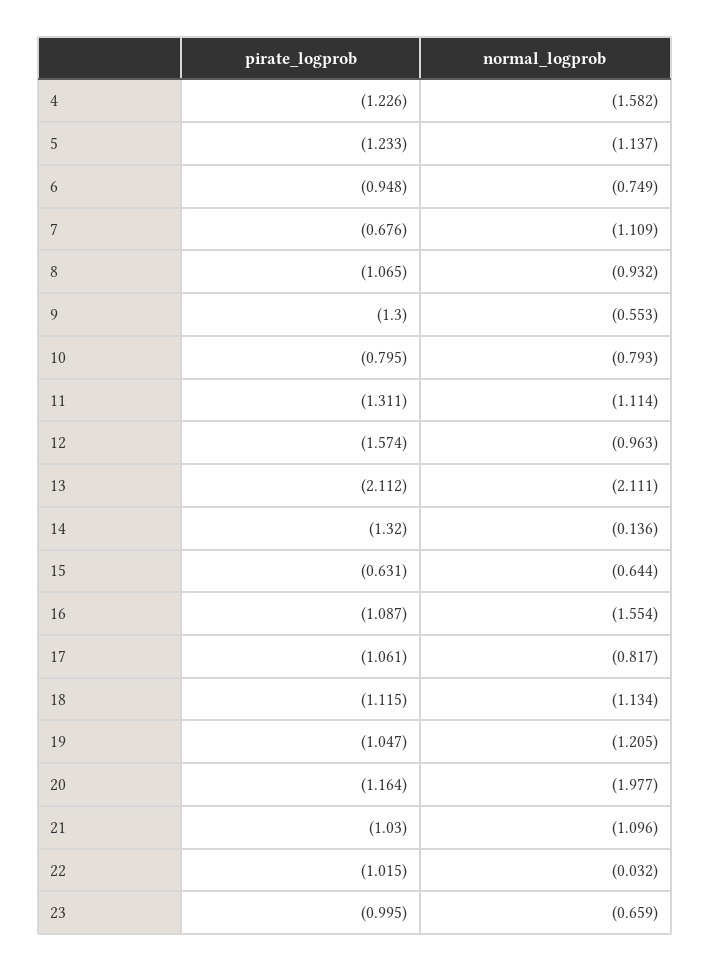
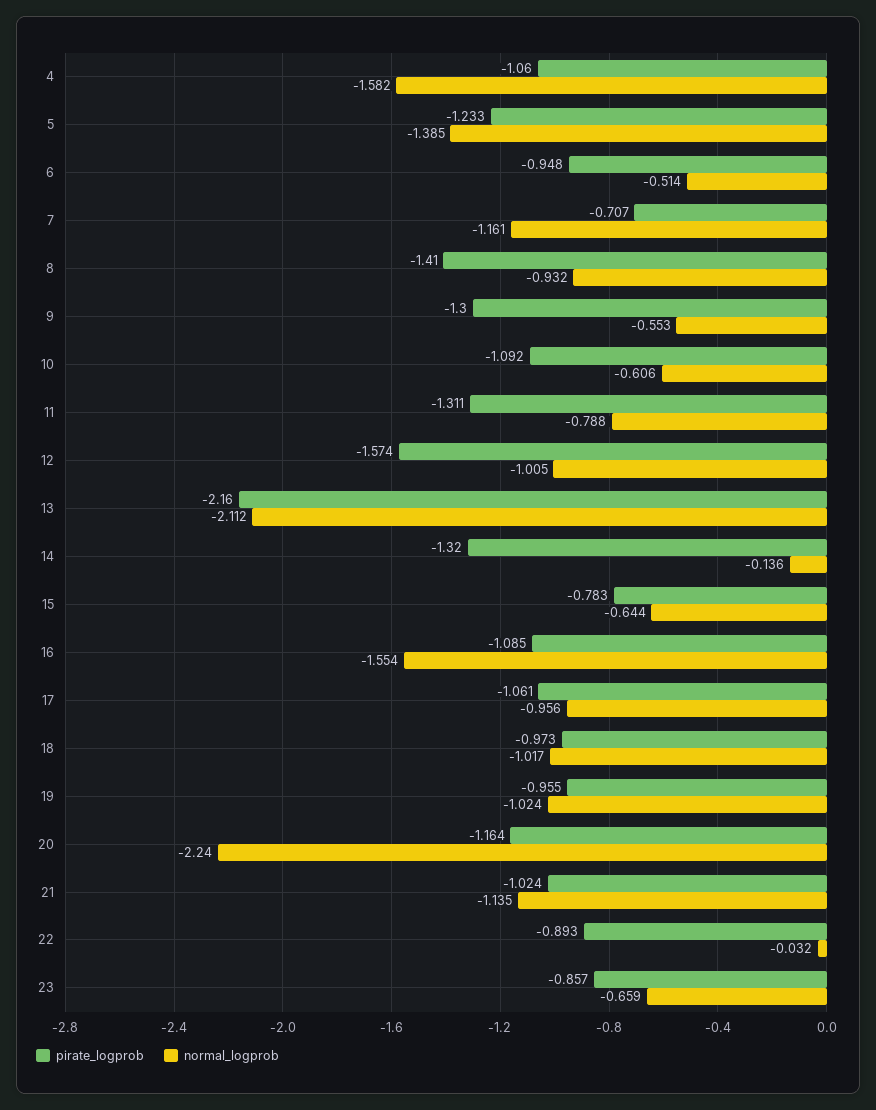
  {
    "pirate_logprob": {
-     "4": -1.226,
+     "4": -1.06,
      "5": -1.233,
      "6": -0.948,
-     "7": -0.676,
+     "7": -0.707,
-     "8": -1.065,
+     "8": -1.41,
      "9": -1.3,
-     "10": -0.795,
+     "10": -1.092,
      "11": -1.311,
      "12": -1.574,
-     "13": -2.112,
+     "13": -2.16,
      "14": -1.32,
-     "15": -0.631,
+     "15": -0.783,
-     "16": -1.087,
+     "16": -1.085,
      "17": -1.061,
-     "18": -1.115,
+     "18": -0.973,
-     "19": -1.047,
+     "19": -0.955,
      "20": -1.164,
-     "21": -1.03,
+     "21": -1.024,
-     "22": -1.015,
+     "22": -0.893,
-     "23": -0.995
+     "23": -0.857
    },
    "normal_logprob": {
      "4": -1.582,
-     "5": -1.137,
+     "5": -1.385,
-     "6": -0.749,
+     "6": -0.514,
-     "7": -1.109,
+     "7": -1.161,
      "8": -0.932,
      "9": -0.553,
-     "10": -0.793,
+     "10": -0.606,
-     "11": -1.114,
+     "11": -0.788,
-     "12": -0.963,
+     "12": -1.005,
-     "13": -2.111,
+     "13": -2.112,
      "14": -0.136,
      "15": -0.644,
      "16": -1.554,
-     "17": -0.817,
+     "17": -0.956,
-     "18": -1.134,
+     "18": -1.017,
-     "19": -1.205,
+     "19": -1.024,
-     "20": -1.977,
+     "20": -2.24,
-     "21": -1.096,
+     "21": -1.135,
      "22": -0.032,
      "23": -0.659
    }
  }

